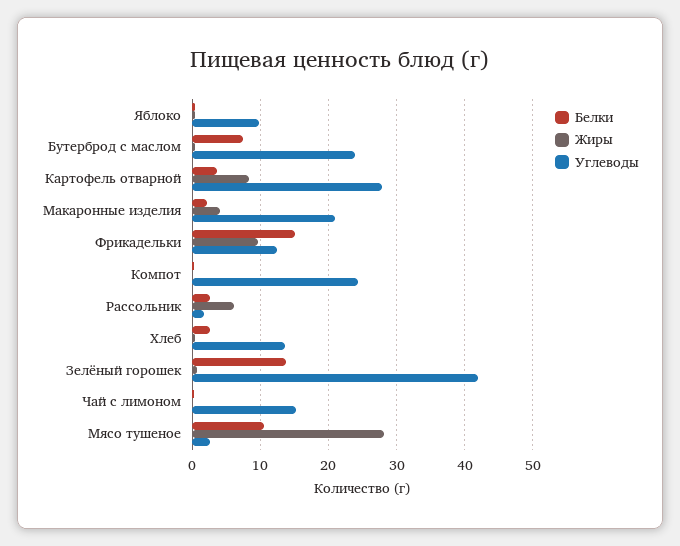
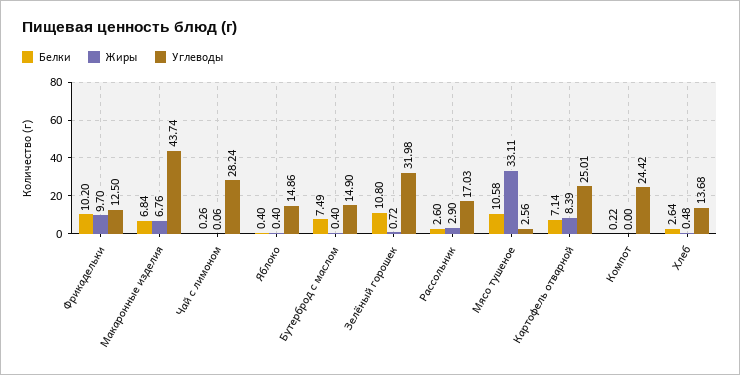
  {
    "Белки": {
      "Яблоко": 0.4,
      "Бутерброд с маслом": 7.49,
-     "Картофель отварной": 4,
+     "Картофель отварной": 7.14,
-     "Макаронные изделия": 2,
+     "Макаронные изделия": 6.84,
-     "Фрикадельки": 15,
+     "Фрикадельки": 10.2,
      "Компот": 0.22,
      "Рассольник": 2.6,
      "Хлеб": 2.64,
-     "Зелёный горошек": 14,
+     "Зелёный горошек": 10.8,
      "Чай с лимоном": 0.26,
      "Мясо тушеное": 10.58
    },
    "Жиры": {
      "Яблоко": 0.4,
      "Бутерброд с маслом": 0.4,
      "Картофель отварной": 8.39,
-     "Макаронные изделия": 4,
+     "Макаронные изделия": 6.76,
      "Фрикадельки": 9.7,
      "Компот": 0,
-     "Рассольник": 6,
+     "Рассольник": 2.9,
      "Хлеб": 0.48,
      "Зелёный горошек": 0.72,
      "Чай с лимоном": 0.06,
-     "Мясо тушеное": 28
+     "Мясо тушеное": 33.11
    },
    "Углеводы": {
-     "Яблоко": 10,
+     "Яблоко": 14.86,
-     "Бутерброд с маслом": 24,
+     "Бутерброд с маслом": 14.9,
-     "Картофель отварной": 28,
+     "Картофель отварной": 25.01,
-     "Макаронные изделия": 21,
+     "Макаронные изделия": 43.74,
      "Фрикадельки": 12.5,
      "Компот": 24.42,
-     "Рассольник": 2,
+     "Рассольник": 17.03,
      "Хлеб": 13.68,
-     "Зелёный горошек": 42,
+     "Зелёный горошек": 31.98,
-     "Чай с лимоном": 15,
+     "Чай с лимоном": 28.24,
      "Мясо тушеное": 2.56
    }
  }

